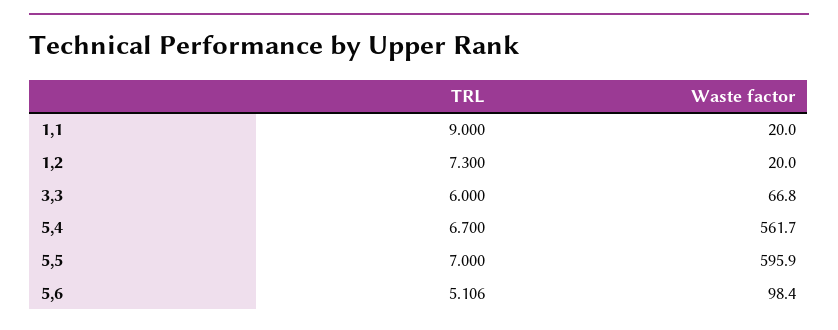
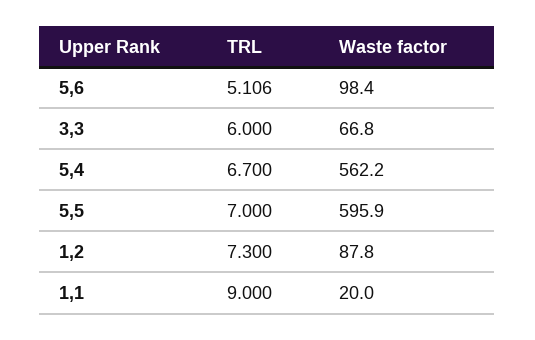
  {
    "TRL": {
      "1,1": 9,
      "1,2": 7.3,
      "3,3": 6,
      "5,4": 6.7,
      "5,5": 7,
      "5,6": 5.106
    },
    "Waste factor": {
      "1,1": 20,
-     "1,2": 20,
+     "1,2": 87.8,
      "3,3": 66.8,
-     "5,4": 561.7,
+     "5,4": 562.2,
      "5,5": 595.9,
      "5,6": 98.4
    }
  }

